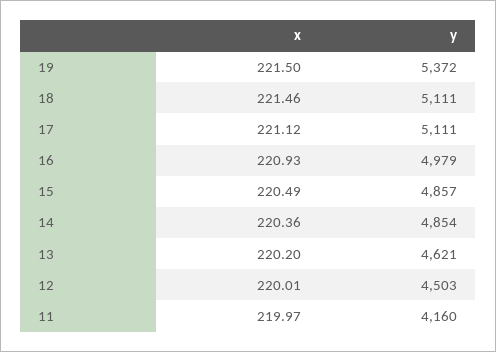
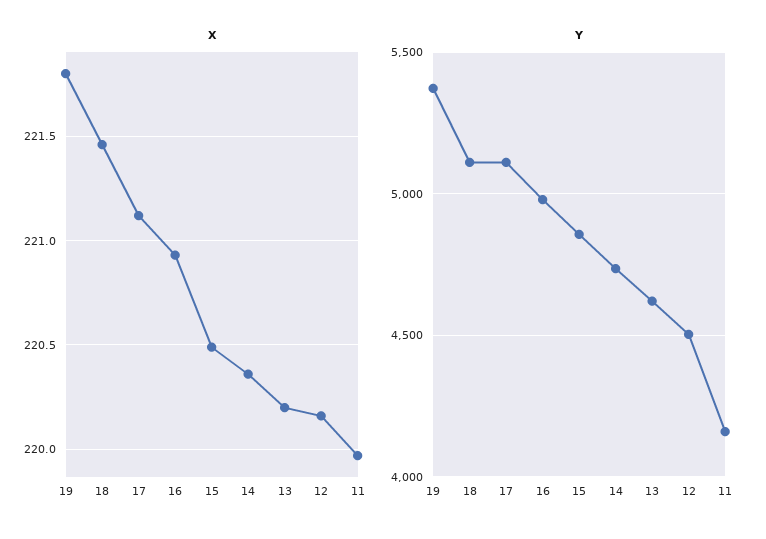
  {
    "x": {
-     "19": 221.5,
+     "19": 221.8,
      "18": 221.46,
      "17": 221.12,
      "16": 220.93,
      "15": 220.49,
      "14": 220.36,
      "13": 220.2,
-     "12": 220.01,
+     "12": 220.15,
      "11": 219.97
    },
    "y": {
      "19": 5372,
      "18": 5111,
      "17": 5111,
      "16": 4979,
      "15": 4857,
-     "14": 4854,
+     "14": 4750,
      "13": 4621,
      "12": 4503,
      "11": 4160
    }
  }

